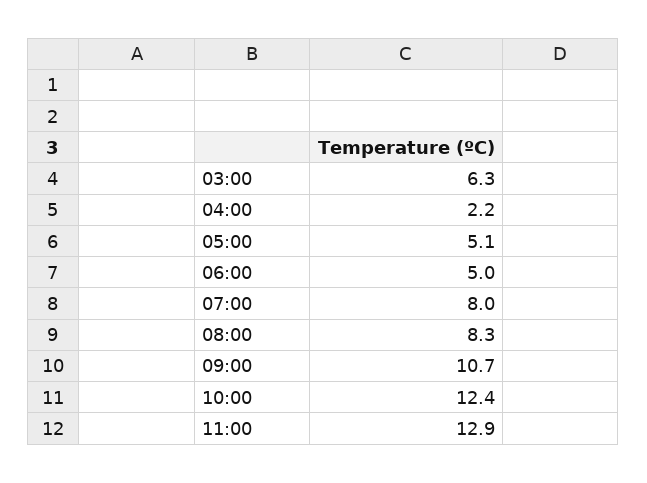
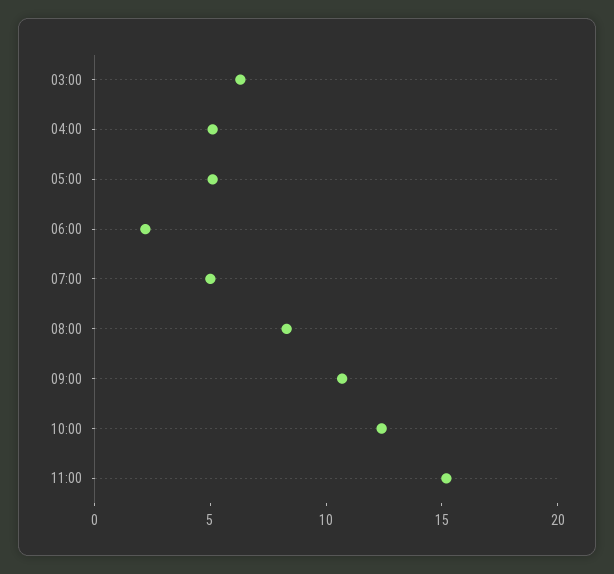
  {
    "03:00": 6.3,
-   "04:00": 2.2,
+   "04:00": 5,
    "05:00": 5.1,
-   "06:00": 5,
+   "06:00": 2,
-   "07:00": 8,
+   "07:00": 5,
    "08:00": 8.3,
    "09:00": 10.7,
    "10:00": 12.4,
-   "11:00": 12.9
+   "11:00": 15
  }

